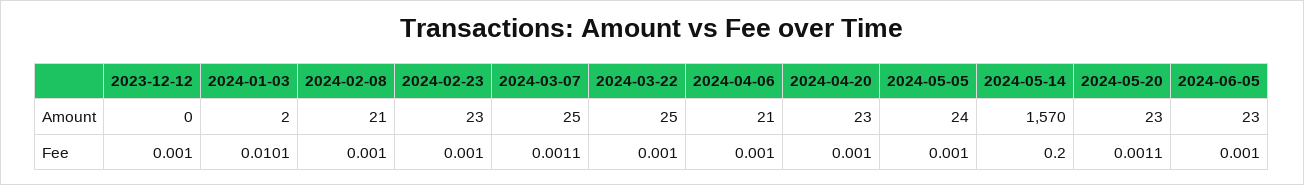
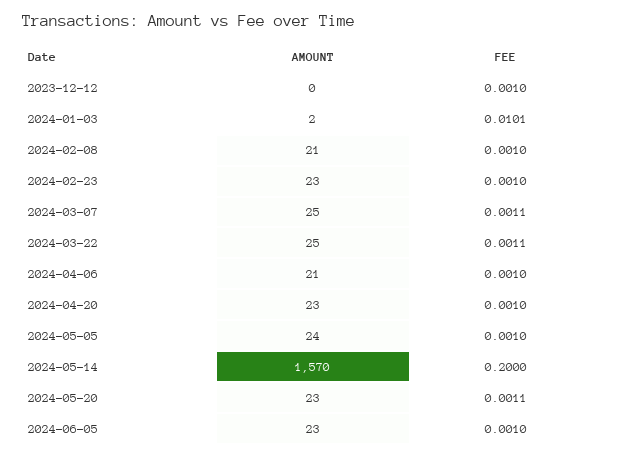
  {
    "2023-12-12": {
      "Amount": 0,
      "Fee": 0.001
    },
    "2024-01-03": {
      "Amount": 2,
      "Fee": 0.0101
    },
    "2024-02-08": {
      "Amount": 21,
      "Fee": 0.001
    },
    "2024-02-23": {
      "Amount": 23,
      "Fee": 0.001
    },
    "2024-03-07": {
      "Amount": 25,
      "Fee": 0.0011
    },
    "2024-03-22": {
      "Amount": 25,
-     "Fee": 0.001
+     "Fee": 0.0011
    },
    "2024-04-06": {
      "Amount": 21,
      "Fee": 0.001
    },
    "2024-04-20": {
      "Amount": 23,
      "Fee": 0.001
    },
    "2024-05-05": {
      "Amount": 24,
      "Fee": 0.001
    },
    "2024-05-14": {
      "Amount": 1570,
      "Fee": 0.2
    },
    "2024-05-20": {
      "Amount": 23,
      "Fee": 0.0011
    },
    "2024-06-05": {
      "Amount": 23,
      "Fee": 0.001
    }
  }

